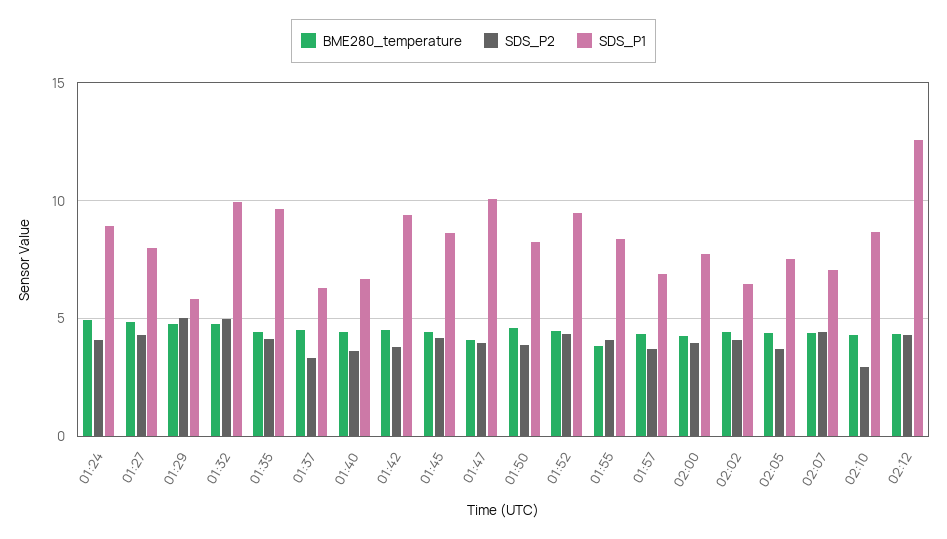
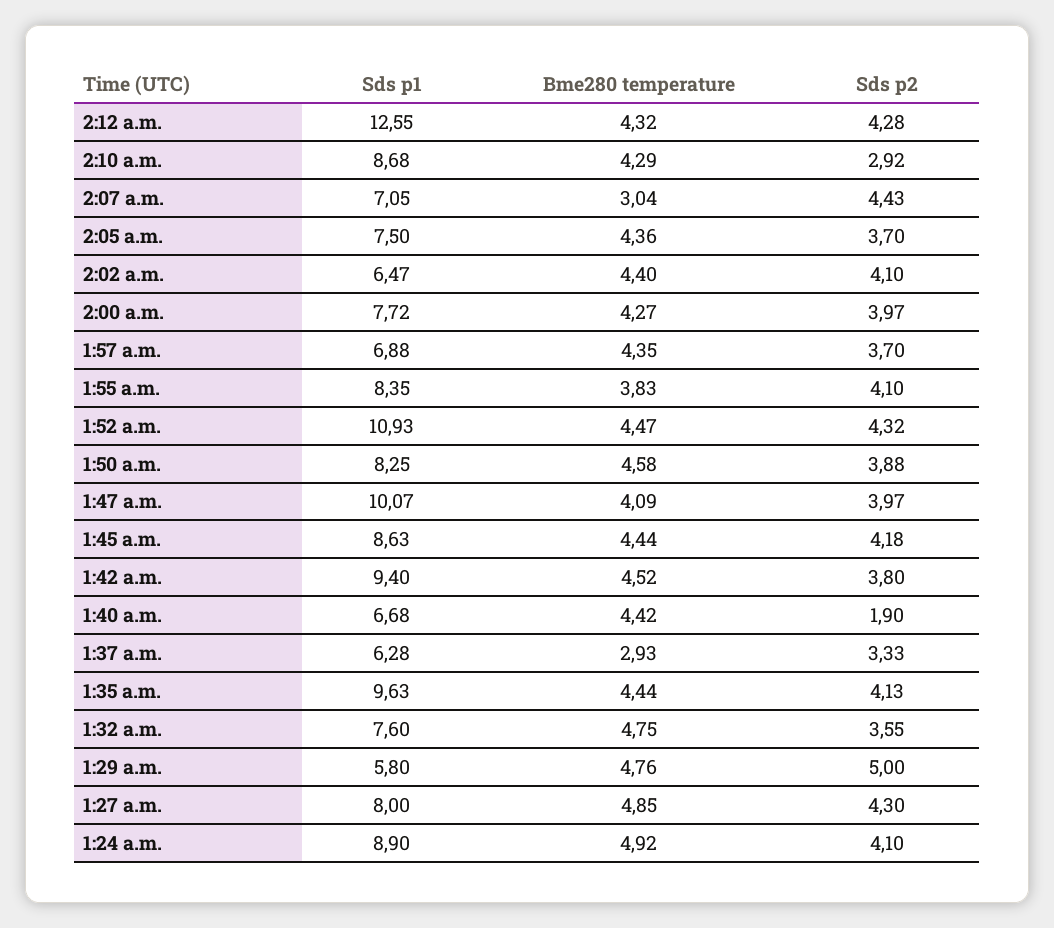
  {
    "BME280_temperature": {
      "01:24": 4.92,
      "01:27": 4.85,
      "01:29": 4.76,
      "01:32": 4.75,
      "01:35": 4.44,
-     "01:37": 4.5,
+     "01:37": 2.93,
      "01:40": 4.42,
      "01:42": 4.52,
      "01:45": 4.44,
      "01:47": 4.09,
      "01:50": 4.58,
      "01:52": 4.47,
      "01:55": 3.83,
      "01:57": 4.35,
      "02:00": 4.27,
      "02:02": 4.4,
      "02:05": 4.36,
-     "02:07": 4.5,
+     "02:07": 3.04,
      "02:10": 4.29,
      "02:12": 4.32
    },
    "SDS_P2": {
      "01:24": 4.1,
      "01:27": 4.3,
      "01:29": 5,
-     "01:32": 5,
+     "01:32": 3.55,
      "01:35": 4.13,
      "01:37": 3.33,
-     "01:40": 3.5,
+     "01:40": 1.9,
      "01:42": 3.8,
      "01:45": 4.18,
      "01:47": 3.97,
      "01:50": 3.88,
      "01:52": 4.32,
      "01:55": 4.1,
      "01:57": 3.7,
      "02:00": 3.97,
      "02:02": 4.1,
      "02:05": 3.7,
      "02:07": 4.43,
      "02:10": 2.92,
      "02:12": 4.28
    },
    "SDS_P1": {
      "01:24": 8.9,
      "01:27": 8,
      "01:29": 5.8,
-     "01:32": 10,
+     "01:32": 7.6,
      "01:35": 9.63,
      "01:37": 6.28,
      "01:40": 6.68,
      "01:42": 9.4,
      "01:45": 8.63,
      "01:47": 10.07,
      "01:50": 8.25,
-     "01:52": 9.5,
+     "01:52": 10.93,
      "01:55": 8.35,
      "01:57": 6.88,
      "02:00": 7.72,
      "02:02": 6.47,
      "02:05": 7.5,
      "02:07": 7.05,
      "02:10": 8.68,
      "02:12": 12.55
    }
  }

